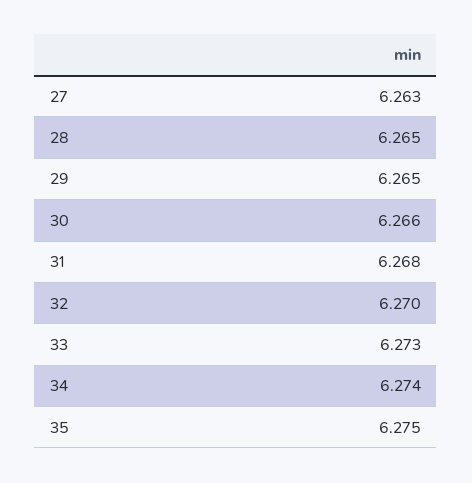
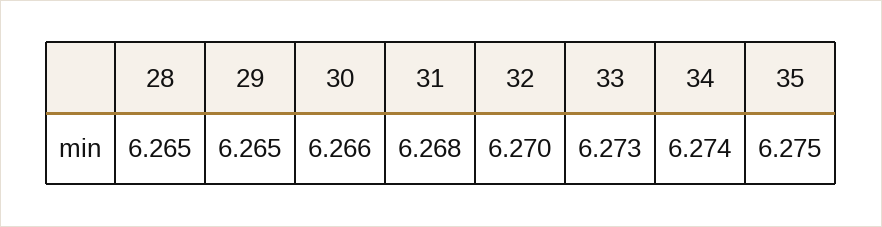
  {
-   "27": 6.263,
    "28": 6.265,
    "29": 6.265,
    "30": 6.266,
    "31": 6.268,
    "32": 6.27,
    "33": 6.273,
    "34": 6.274,
    "35": 6.275
  }

